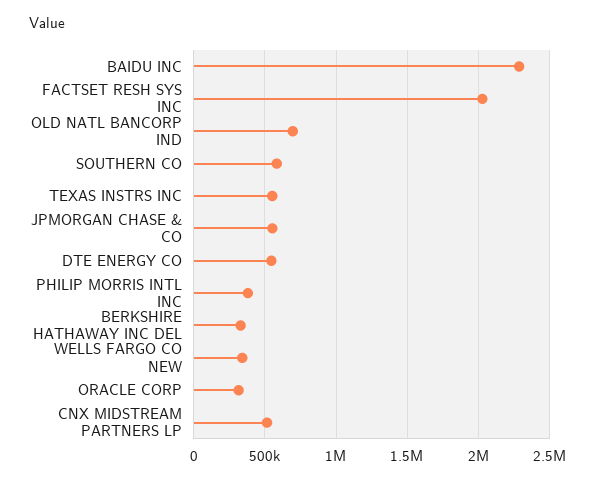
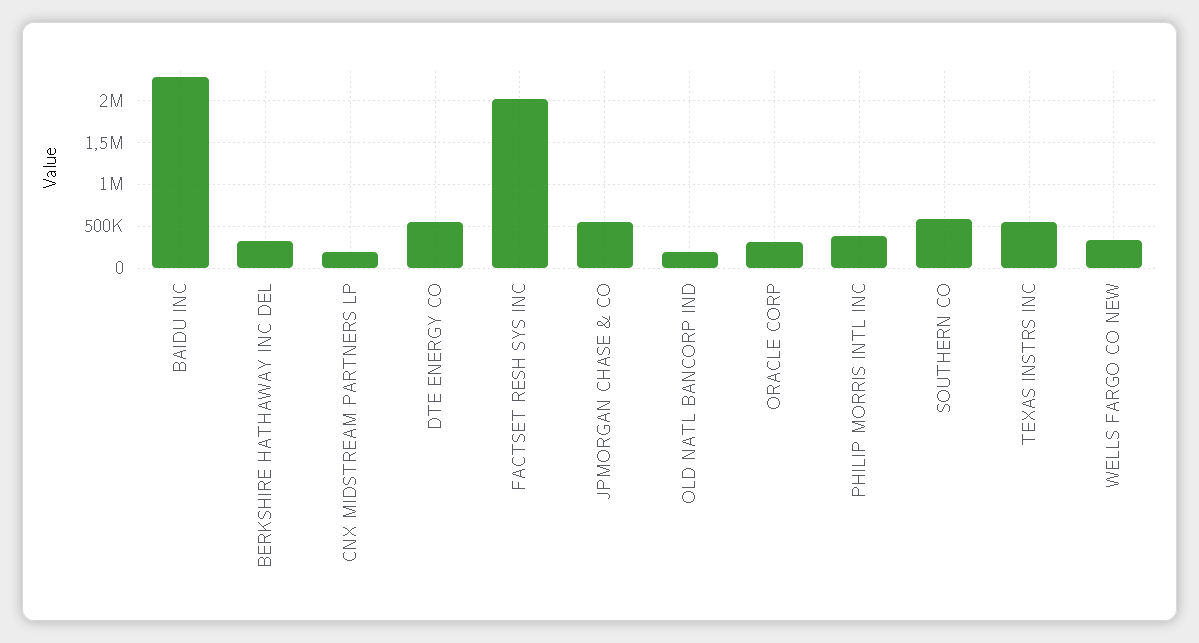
  {
    "BAIDU INC": 2300000,
    "FACTSET RESH SYS INC": 2050000,
-   "OLD NATL BANCORP IND": 700000,
+   "OLD NATL BANCORP IND": 200000,
    "SOUTHERN CO": 600000,
    "TEXAS INSTRS INC": 550000,
    "JPMORGAN CHASE & CO": 550000,
    "DTE ENERGY CO": 550000,
    "PHILIP MORRIS INTL INC": 400000,
    "BERKSHIRE HATHAWAY INC DEL": 350000,
    "WELLS FARGO CO NEW": 350000,
    "ORACLE CORP": 300000,
-   "CNX MIDSTREAM PARTNERS LP": 500000
+   "CNX MIDSTREAM PARTNERS LP": 200000
  }

